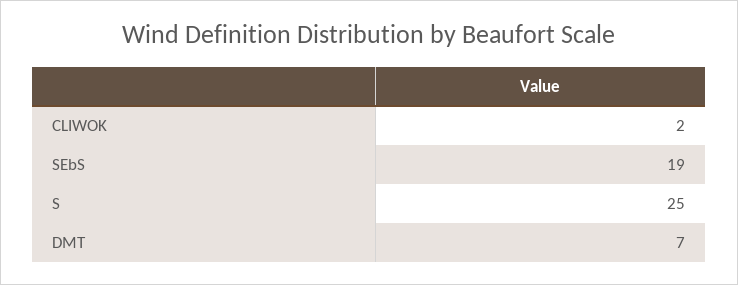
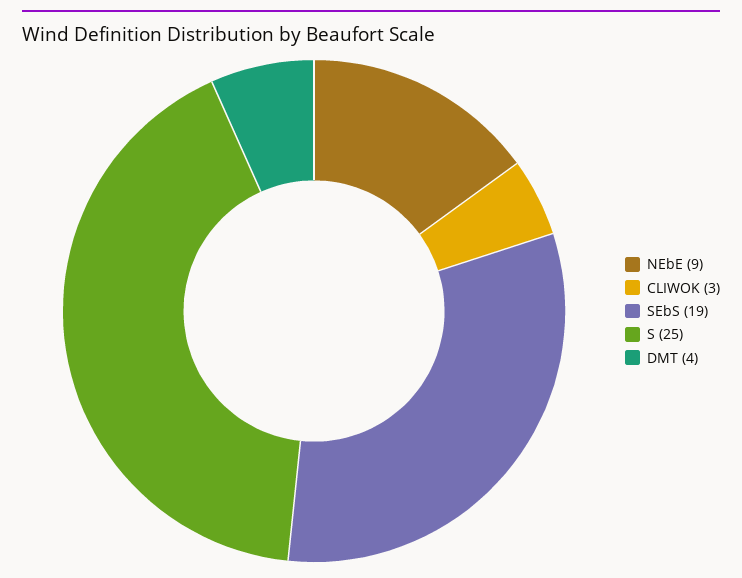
  {
-   "CLIWOK": 2,
+   "CLIWOK": 3,
    "SEbS": 19,
    "S": 25,
-   "DMT": 7
+   "DMT": 4,
+   "NEbE": 9
  }

